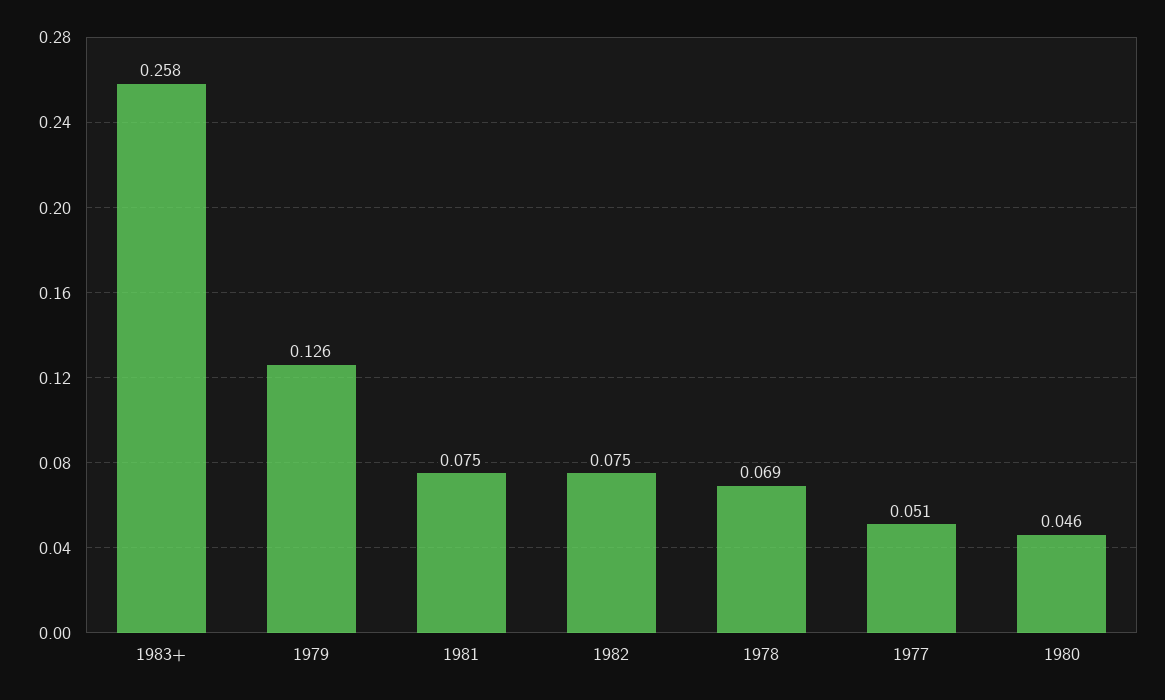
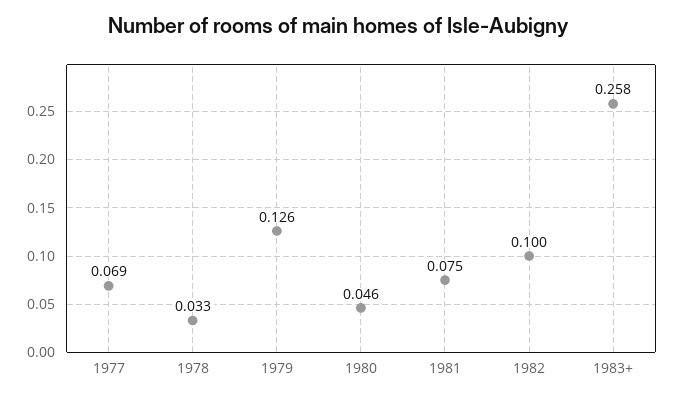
  {
    "1983+": 0.258,
    "1979": 0.126,
    "1981": 0.075,
-   "1982": 0.075,
+   "1982": 0.1,
-   "1978": 0.069,
+   "1978": 0.033,
-   "1977": 0.051,
+   "1977": 0.069,
    "1980": 0.046
  }

